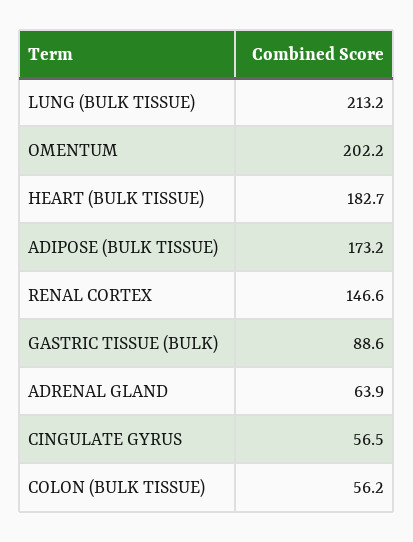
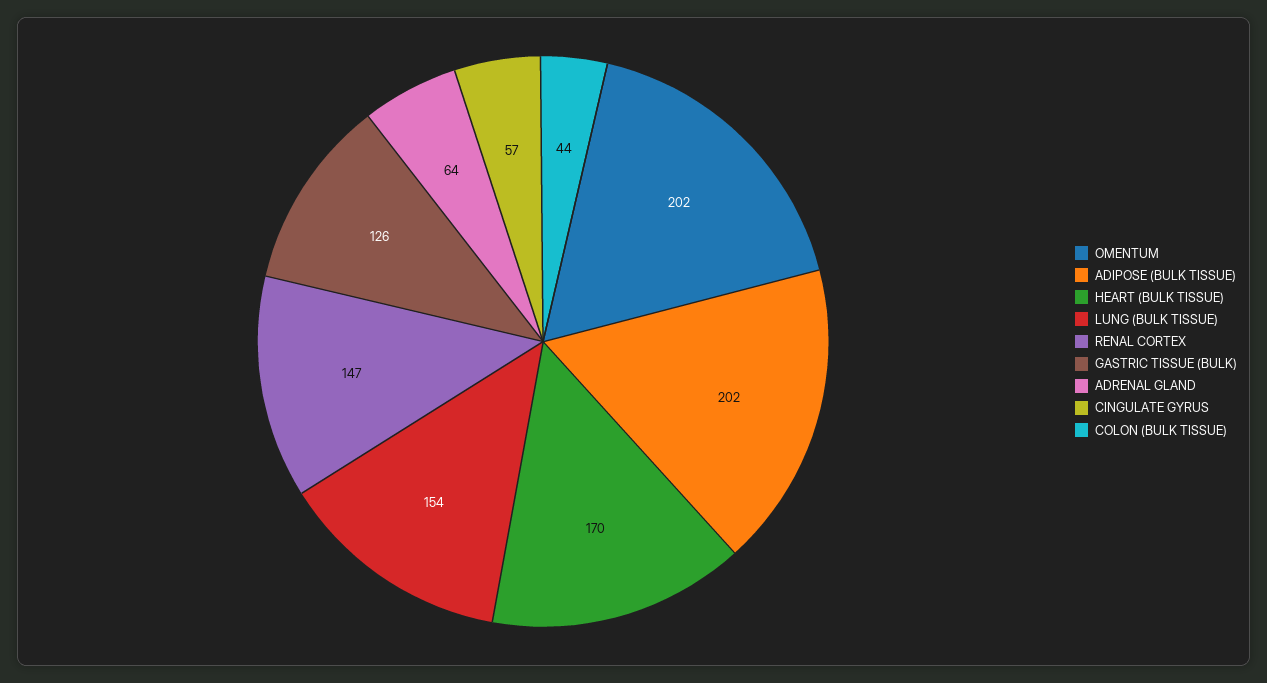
  {
-   "LUNG (BULK TISSUE)": 213.2,
+   "LUNG (BULK TISSUE)": 154,
    "OMENTUM": 202.2,
-   "HEART (BULK TISSUE)": 182.7,
+   "HEART (BULK TISSUE)": 170,
-   "ADIPOSE (BULK TISSUE)": 173.2,
+   "ADIPOSE (BULK TISSUE)": 202,
    "RENAL CORTEX": 146.6,
-   "GASTRIC TISSUE (BULK)": 88.6,
+   "GASTRIC TISSUE (BULK)": 126,
    "ADRENAL GLAND": 63.9,
    "CINGULATE GYRUS": 56.5,
-   "COLON (BULK TISSUE)": 56.2
+   "COLON (BULK TISSUE)": 44
  }

